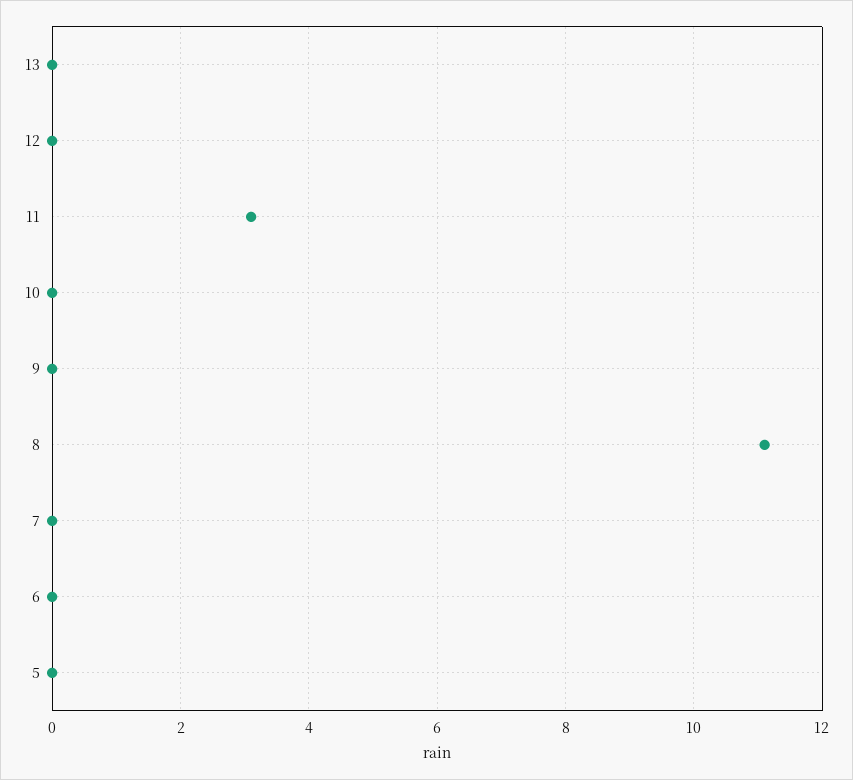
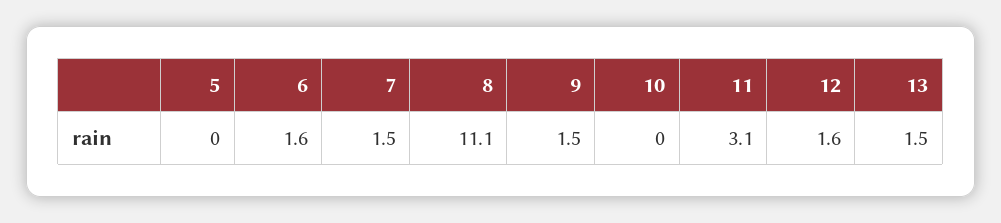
  {
-   "13": 0,
+   "13": 1.5,
-   "12": 0,
+   "12": 1.6,
    "11": 3.1,
    "10": 0,
-   "9": 0,
+   "9": 1.5,
    "8": 11.1,
-   "7": 0,
+   "7": 1.5,
-   "6": 0,
+   "6": 1.6,
    "5": 0
  }

